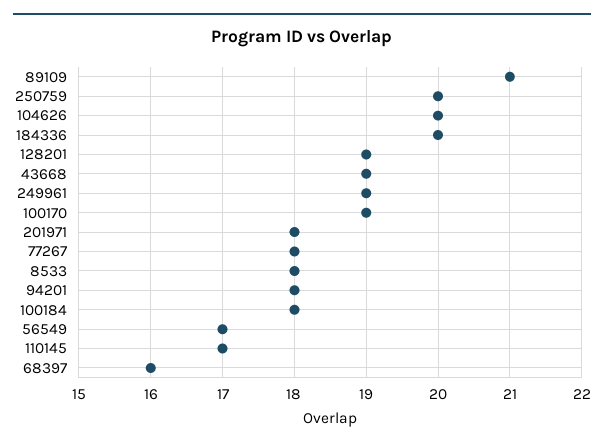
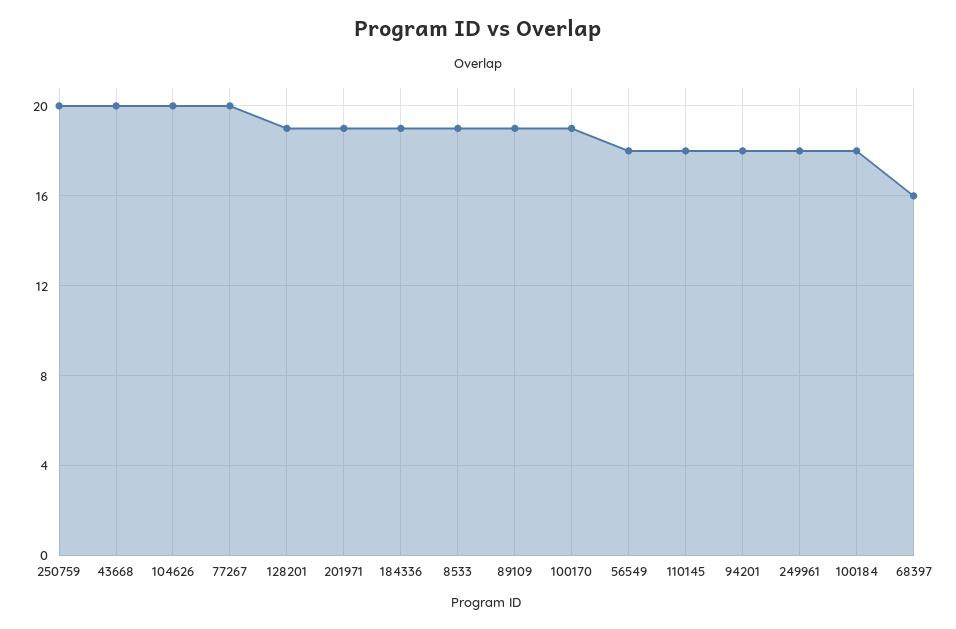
  {
-   "89109": 21,
+   "89109": 19,
    "250759": 20,
    "104626": 20,
-   "184336": 20,
+   "184336": 19,
    "128201": 19,
-   "43668": 19,
+   "43668": 20,
-   "249961": 19,
+   "249961": 18,
    "100170": 19,
-   "201971": 18,
+   "201971": 19,
-   "77267": 18,
+   "77267": 20,
-   "8533": 18,
+   "8533": 19,
    "94201": 18,
    "100184": 18,
-   "56549": 17,
+   "56549": 18,
-   "110145": 17,
+   "110145": 18,
    "68397": 16
  }

